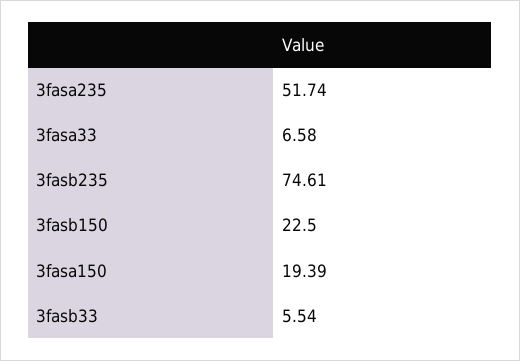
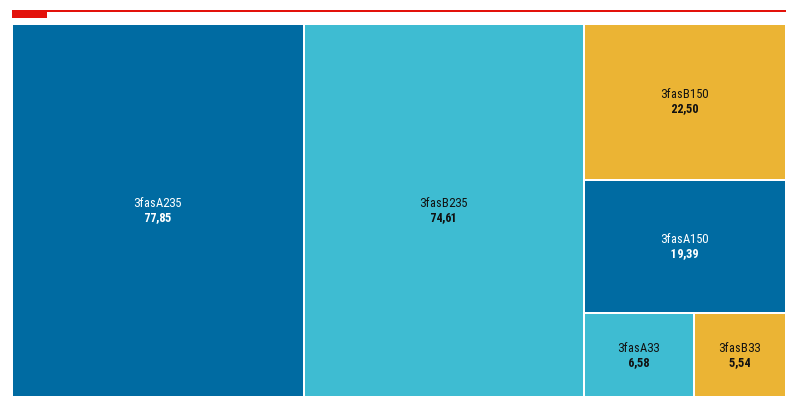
  {
-   "3fasa235": 51.74,
+   "3fasa235": 77.85,
    "3fasa33": 6.58,
    "3fasb235": 74.61,
    "3fasb150": 22.5,
    "3fasa150": 19.39,
    "3fasb33": 5.54
  }

